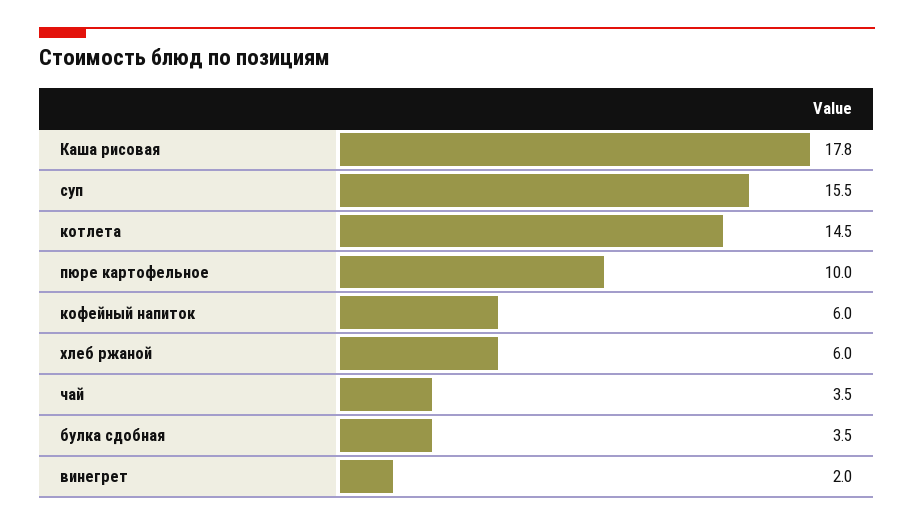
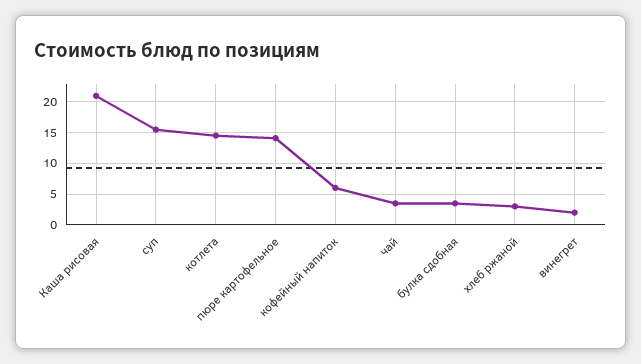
  {
-   "Каша рисовая": 17.8,
+   "Каша рисовая": 21,
    "суп": 15.5,
    "котлета": 14.5,
-   "пюре картофельное": 10,
+   "пюре картофельное": 14,
    "кофейный напиток": 6,
-   "хлеб ржаной": 6,
+   "хлеб ржаной": 3,
    "чай": 3.5,
    "булка сдобная": 3.5,
    "винегрет": 2
  }

